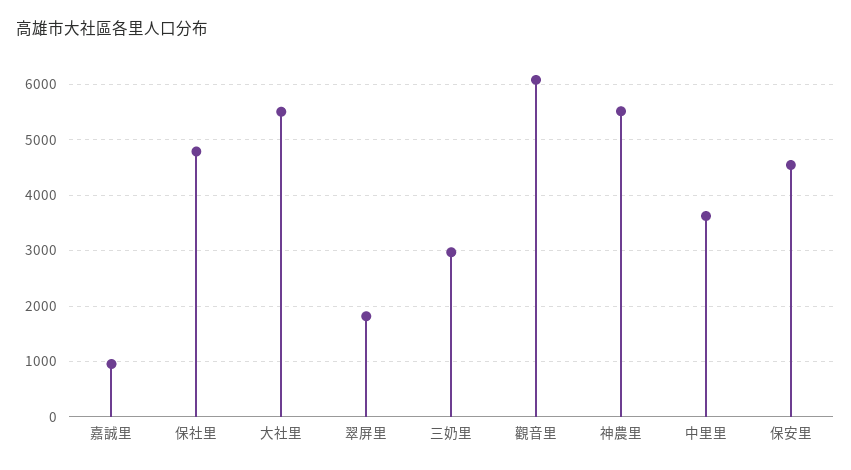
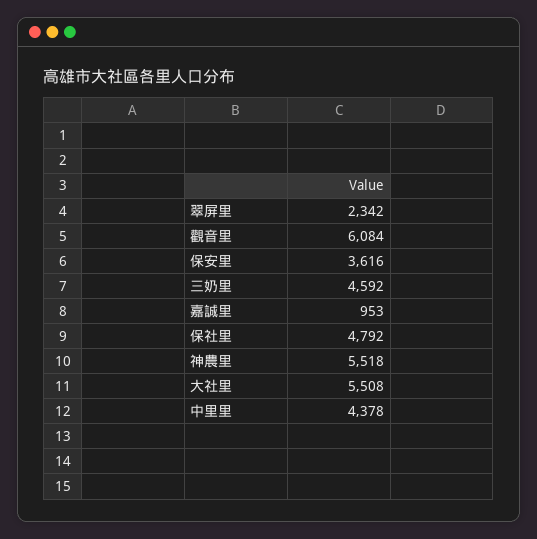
  {
    "嘉誠里": 953,
    "保社里": 4792,
    "大社里": 5508,
-   "翠屏里": 1800,
+   "翠屏里": 2342,
-   "三奶里": 3000,
+   "三奶里": 4592,
    "觀音里": 6084,
    "神農里": 5518,
-   "中里里": 3600,
+   "中里里": 4378,
-   "保安里": 4600
+   "保安里": 3616
  }

